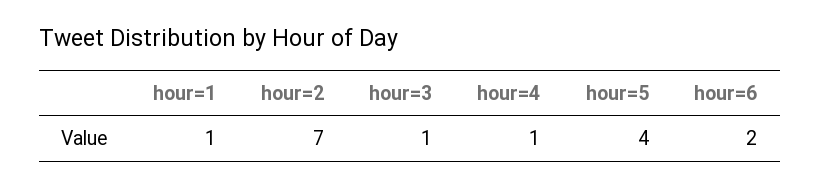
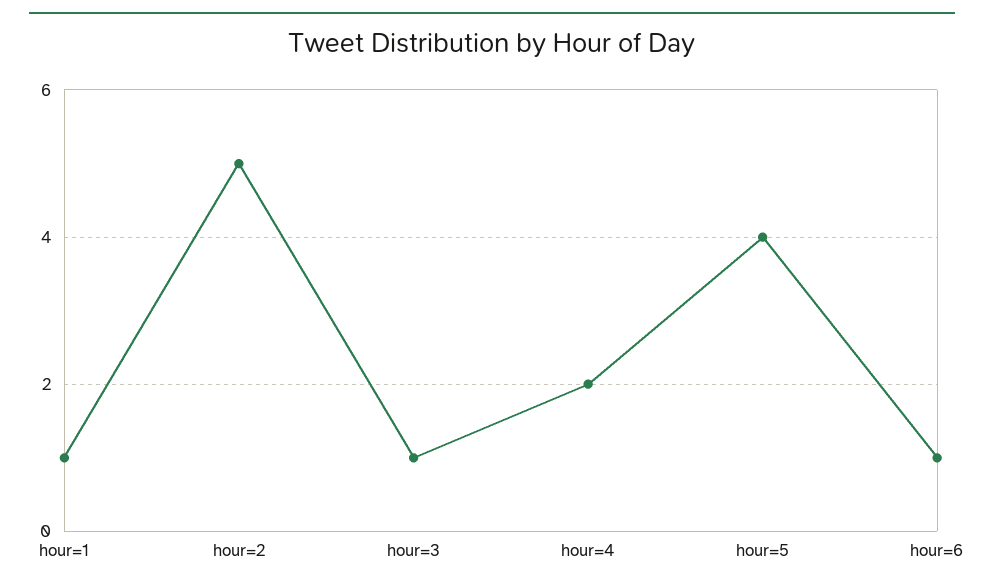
  {
    "hour=1": 1,
-   "hour=2": 7,
+   "hour=2": 5,
    "hour=3": 1,
-   "hour=4": 1,
+   "hour=4": 2,
    "hour=5": 4,
-   "hour=6": 2
+   "hour=6": 1
  }

